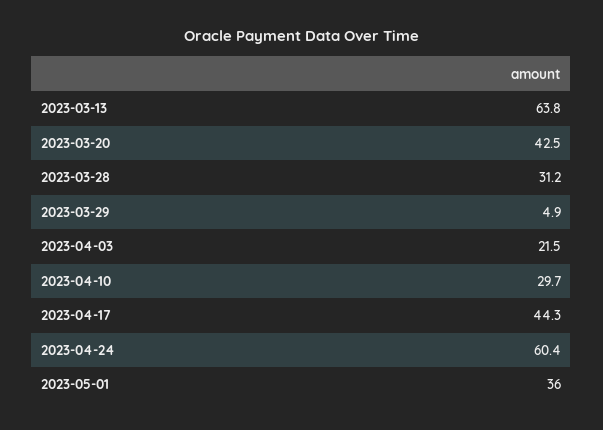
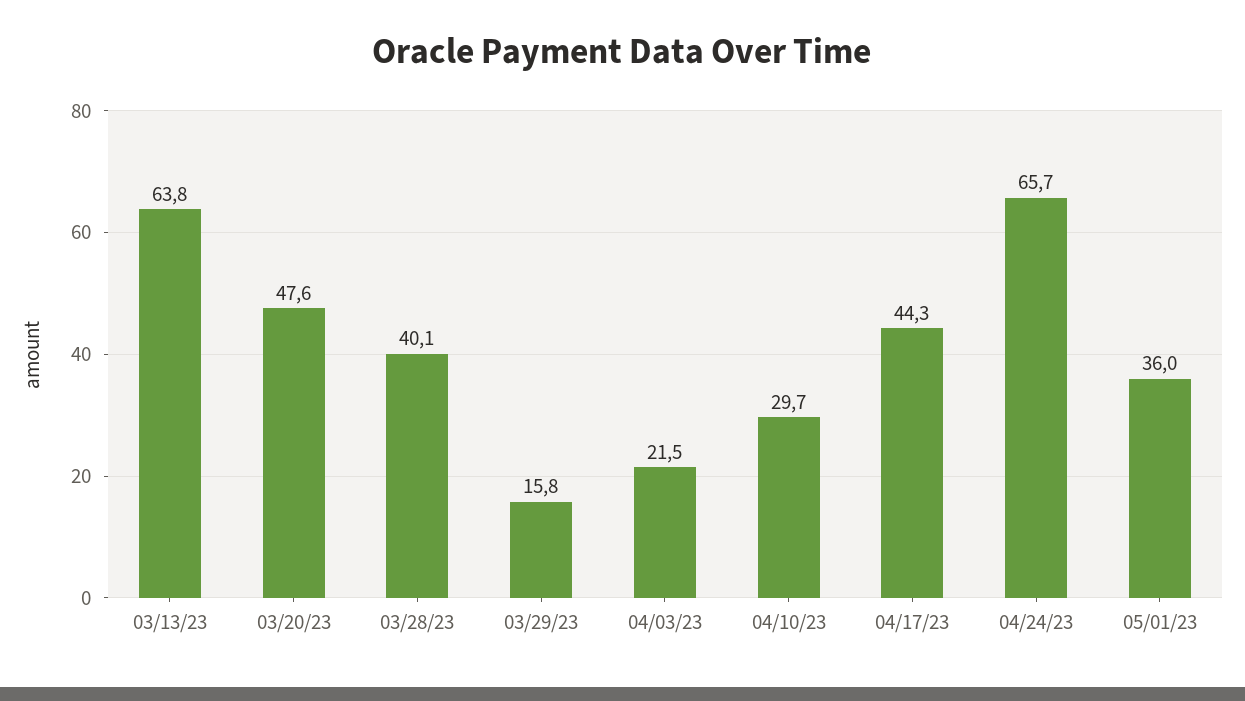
  {
    "2023-03-13": 63.8,
-   "2023-03-20": 42.5,
+   "2023-03-20": 47.6,
-   "2023-03-28": 31.2,
+   "2023-03-28": 40.1,
-   "2023-03-29": 4.9,
+   "2023-03-29": 15.8,
    "2023-04-03": 21.5,
    "2023-04-10": 29.7,
    "2023-04-17": 44.3,
-   "2023-04-24": 60.4,
+   "2023-04-24": 65.7,
    "2023-05-01": 36
  }

